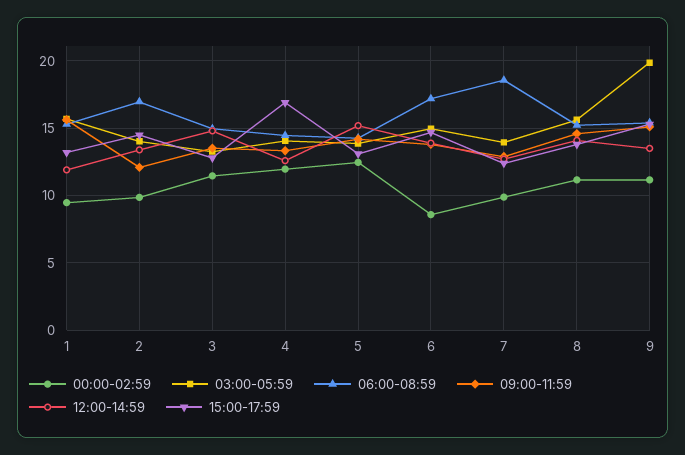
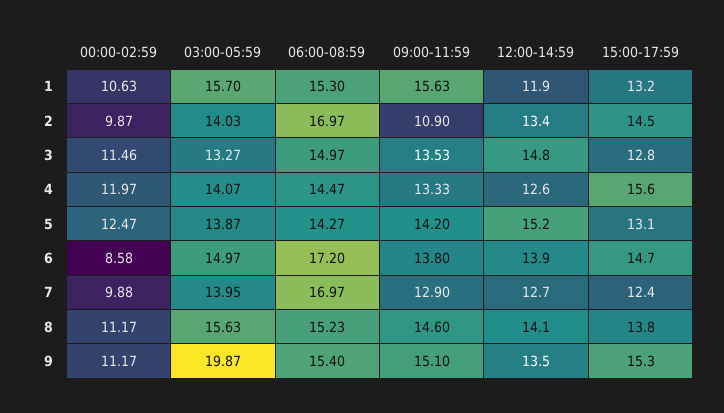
  {
    "00:00-02:59": {
-     "1": 9.5,
+     "1": 10.63,
      "2": 9.87,
      "3": 11.46,
      "4": 11.97,
      "5": 12.47,
      "6": 8.58,
      "7": 9.88,
      "8": 11.17,
      "9": 11.17
    },
    "03:00-05:59": {
      "1": 15.7,
      "2": 14.03,
      "3": 13.27,
      "4": 14.07,
      "5": 13.87,
      "6": 14.97,
      "7": 13.95,
      "8": 15.63,
      "9": 19.87
    },
    "06:00-08:59": {
      "1": 15.3,
      "2": 16.97,
      "3": 14.97,
      "4": 14.47,
      "5": 14.27,
      "6": 17.2,
-     "7": 18.5,
+     "7": 16.97,
      "8": 15.23,
      "9": 15.4
    },
    "09:00-11:59": {
      "1": 15.63,
-     "2": 12,
+     "2": 10.9,
      "3": 13.53,
      "4": 13.33,
      "5": 14.2,
      "6": 13.8,
      "7": 12.9,
      "8": 14.6,
      "9": 15.1
    },
    "12:00-14:59": {
      "1": 11.9,
      "2": 13.4,
      "3": 14.8,
      "4": 12.6,
      "5": 15.2,
      "6": 13.9,
      "7": 12.7,
      "8": 14.1,
      "9": 13.5
    },
    "15:00-17:59": {
      "1": 13.2,
      "2": 14.5,
      "3": 12.8,
-     "4": 17,
+     "4": 15.6,
      "5": 13.1,
      "6": 14.7,
      "7": 12.4,
      "8": 13.8,
      "9": 15.3
    }
  }

